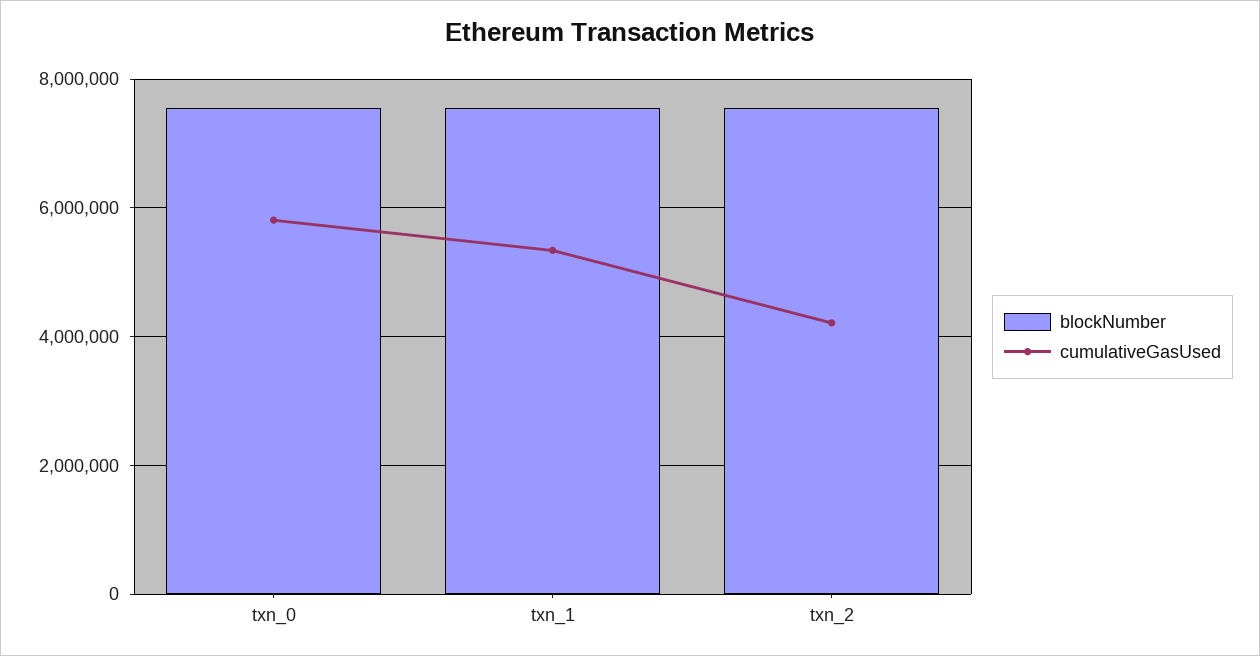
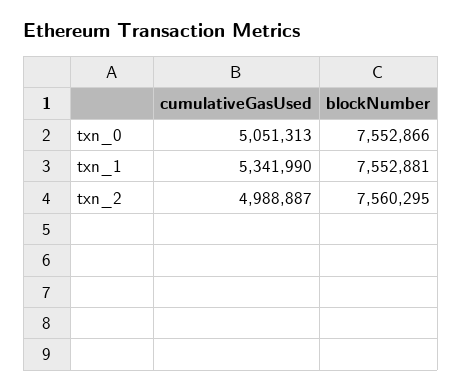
  {
    "blockNumber": {
      "txn_0": 7552866,
      "txn_1": 7552881,
      "txn_2": 7560295
    },
    "cumulativeGasUsed": {
-     "txn_0": 5800000,
+     "txn_0": 5051313,
      "txn_1": 5341990,
-     "txn_2": 4200000
+     "txn_2": 4988887
    }
  }

